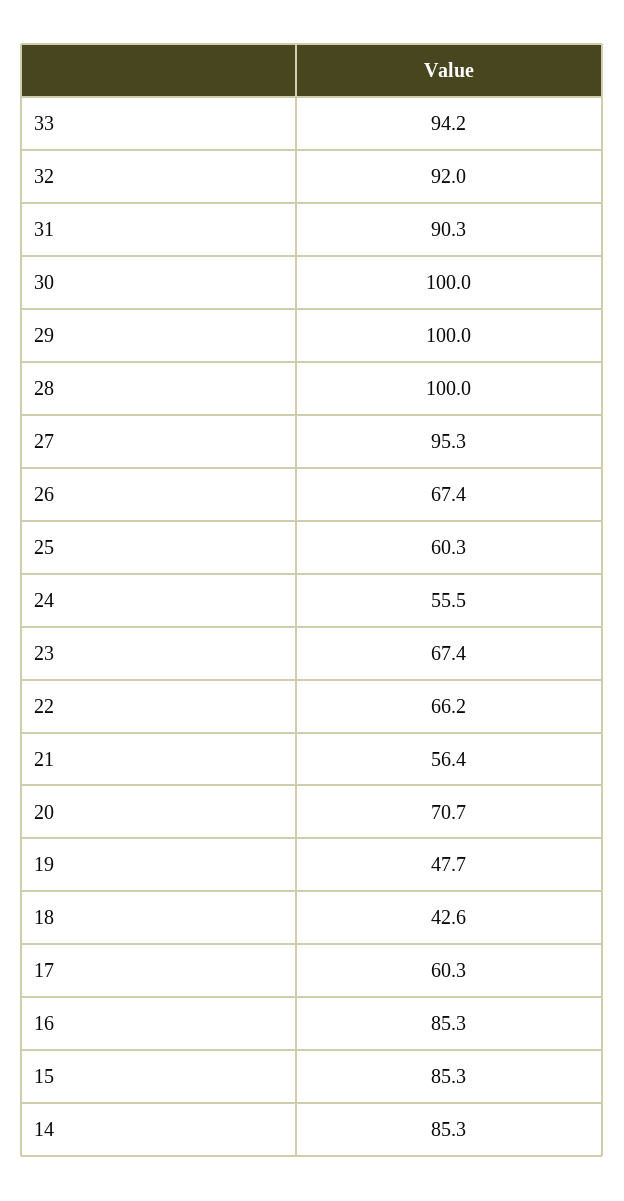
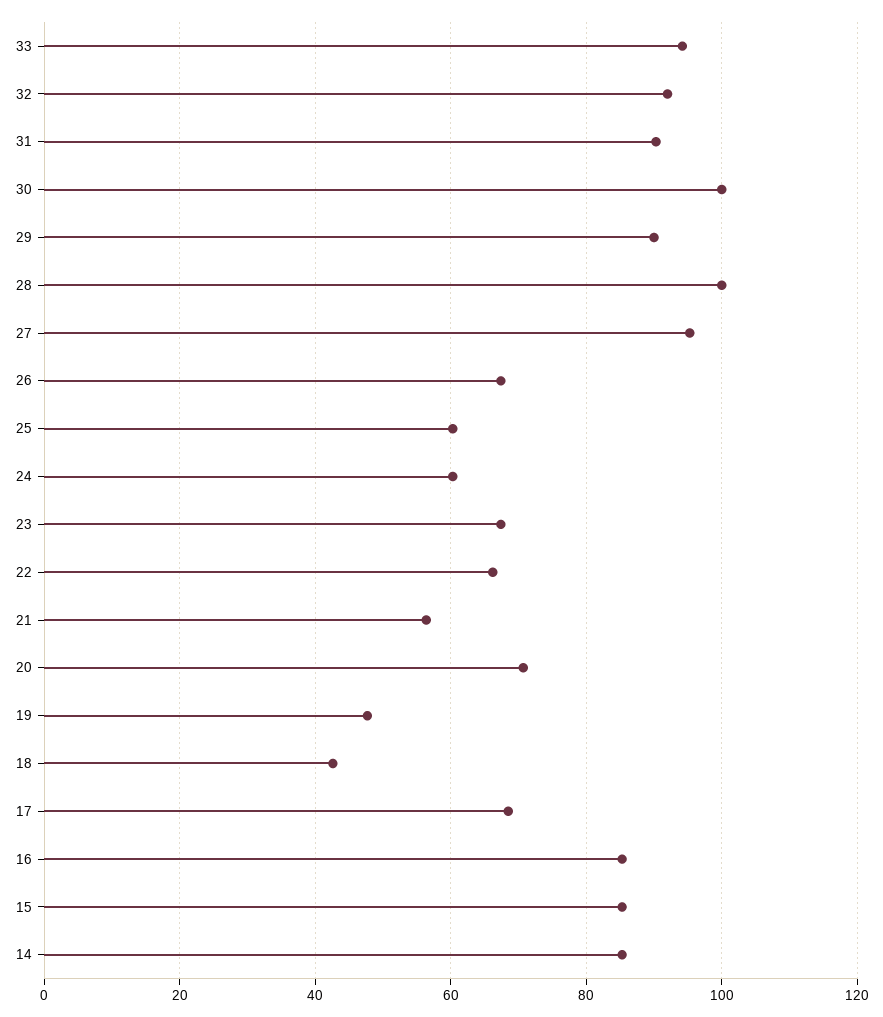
  {
    "33": 94.2,
    "32": 92,
    "31": 90.3,
    "30": 100,
-   "29": 100,
+   "29": 90,
    "28": 100,
    "27": 95.3,
    "26": 67.4,
    "25": 60.3,
-   "24": 55.5,
+   "24": 60,
    "23": 67.4,
    "22": 66.2,
    "21": 56.4,
    "20": 70.7,
    "19": 47.7,
    "18": 42.6,
-   "17": 60.3,
+   "17": 68,
    "16": 85.3,
    "15": 85.3,
    "14": 85.3
  }

